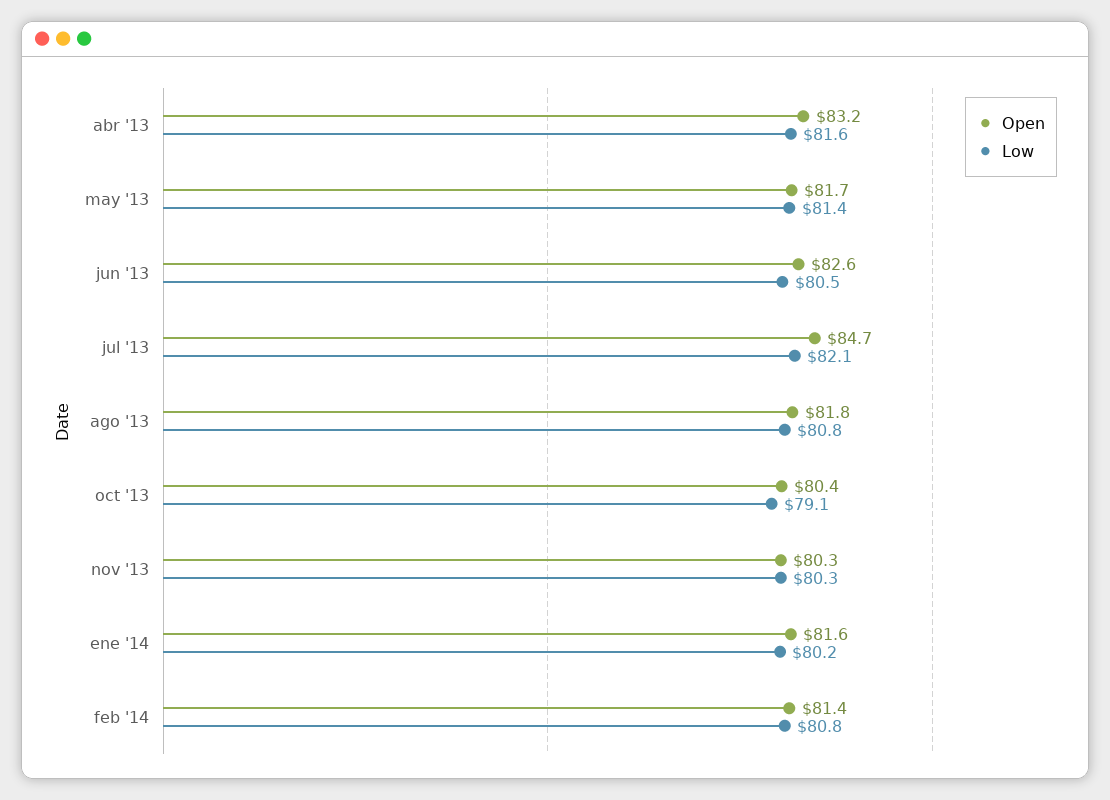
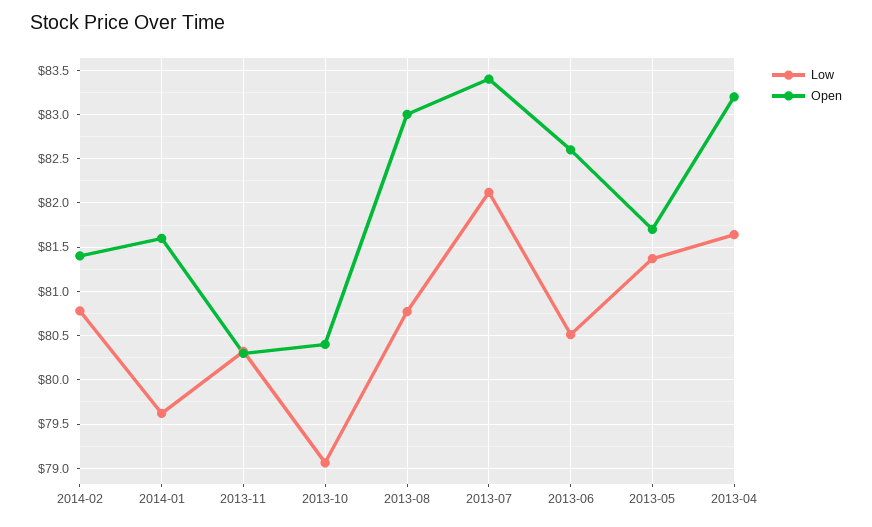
  {
    "Open": {
      "abr '13": 83.2,
      "may '13": 81.7,
      "jun '13": 82.6,
-     "jul '13": 84.7,
+     "jul '13": 83.4,
-     "ago '13": 81.8,
+     "ago '13": 83,
      "oct '13": 80.4,
      "nov '13": 80.3,
      "ene '14": 81.6,
      "feb '14": 81.4
    },
    "Low": {
      "abr '13": 81.6,
      "may '13": 81.4,
      "jun '13": 80.5,
      "jul '13": 82.1,
      "ago '13": 80.8,
      "oct '13": 79.1,
      "nov '13": 80.3,
-     "ene '14": 80.2,
+     "ene '14": 79.6,
      "feb '14": 80.8
    }
  }

